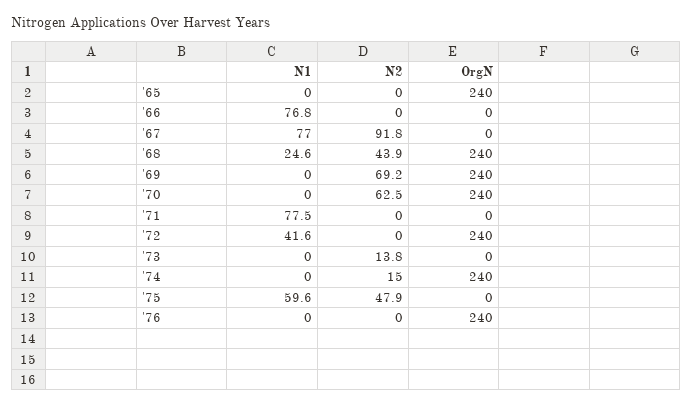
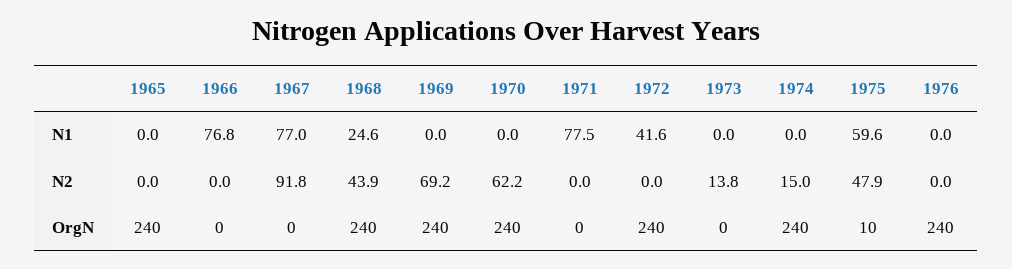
  {
    "N1": {
      "'65": 0,
      "'66": 76.8,
      "'67": 77,
      "'68": 24.6,
      "'69": 0,
      "'70": 0,
      "'71": 77.5,
      "'72": 41.6,
      "'73": 0,
      "'74": 0,
      "'75": 59.6,
      "'76": 0
    },
    "N2": {
      "'65": 0,
      "'66": 0,
      "'67": 91.8,
      "'68": 43.9,
      "'69": 69.2,
-     "'70": 62.5,
+     "'70": 62.2,
      "'71": 0,
      "'72": 0,
      "'73": 13.8,
      "'74": 15,
      "'75": 47.9,
      "'76": 0
    },
    "OrgN": {
      "'65": 240,
      "'66": 0,
      "'67": 0,
      "'68": 240,
      "'69": 240,
      "'70": 240,
      "'71": 0,
      "'72": 240,
      "'73": 0,
      "'74": 240,
-     "'75": 0,
+     "'75": 10,
      "'76": 240
    }
  }

